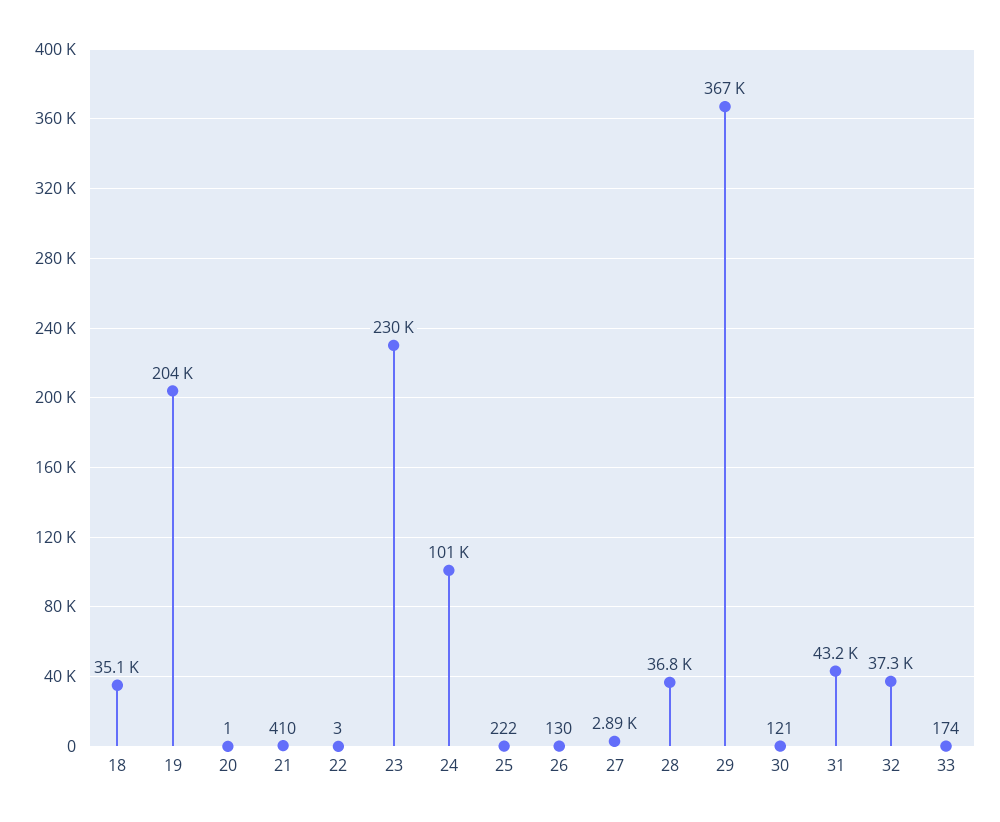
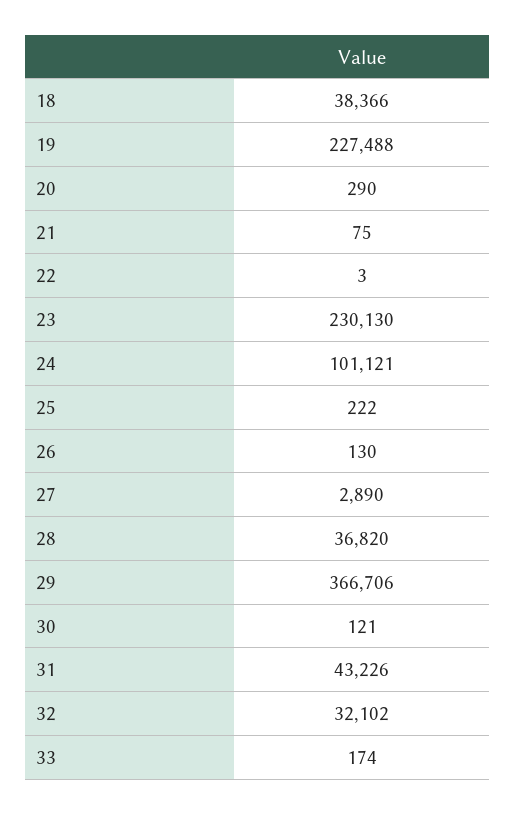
  {
-   "18": 35100,
+   "18": 38366,
-   "19": 204000,
+   "19": 227488,
-   "20": 1,
+   "20": 290,
-   "21": 410,
+   "21": 75,
    "22": 3,
    "23": 230130,
    "24": 101121,
    "25": 222,
    "26": 130,
    "27": 2890,
    "28": 36820,
    "29": 366706,
    "30": 121,
    "31": 43226,
-   "32": 37300,
+   "32": 32102,
    "33": 174
  }

